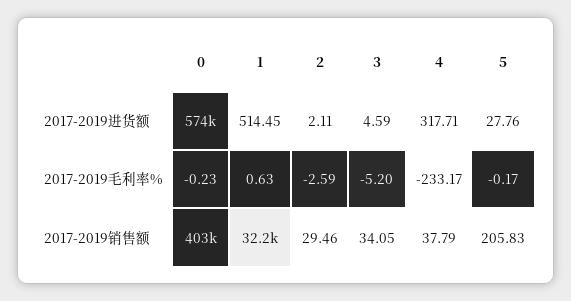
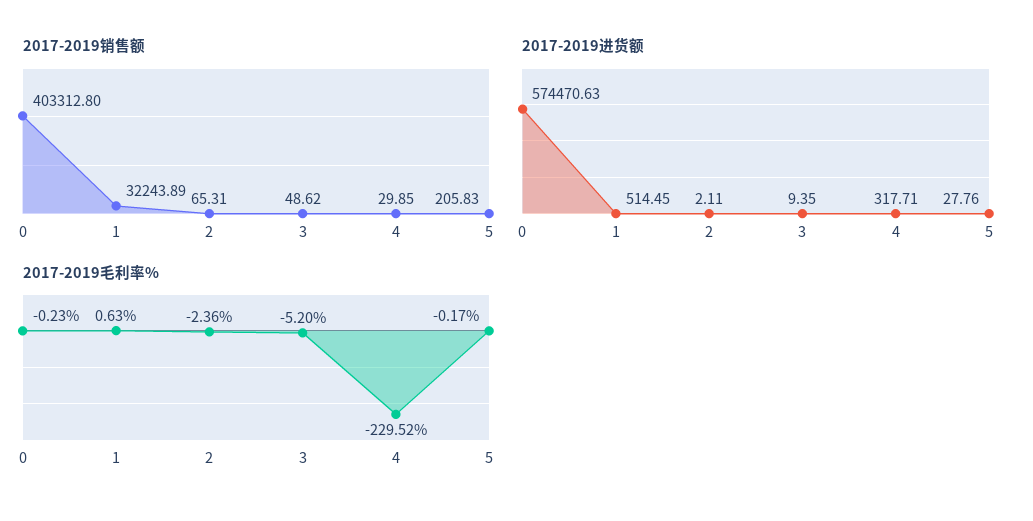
  {
    "2017-2019进货额": {
      "0": 574470.63,
      "1": 514.45,
      "2": 2.11,
-     "3": 4.59,
+     "3": 9.35,
      "4": 317.71,
      "5": 27.76
    },
    "2017-2019毛利率%": {
      "0": -0.23,
      "1": 0.63,
-     "2": -2.59,
+     "2": -2.36,
      "3": -5.2,
-     "4": -233.17,
+     "4": -229.52,
      "5": -0.17
    },
    "2017-2019销售额": {
      "0": 403312.8,
      "1": 32243.89,
-     "2": 29.46,
+     "2": 65.31,
-     "3": 34.05,
+     "3": 48.62,
-     "4": 37.79,
+     "4": 29.85,
      "5": 205.83
    }
  }

